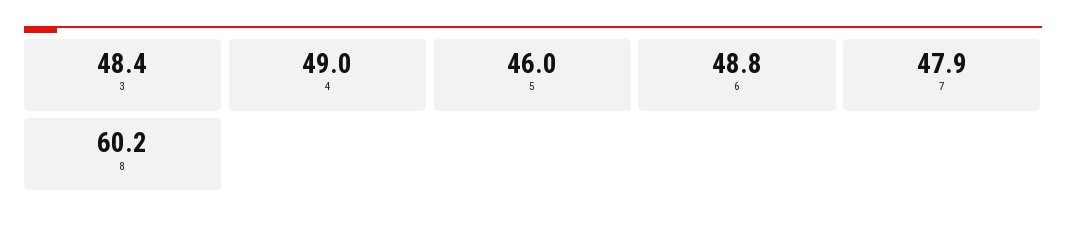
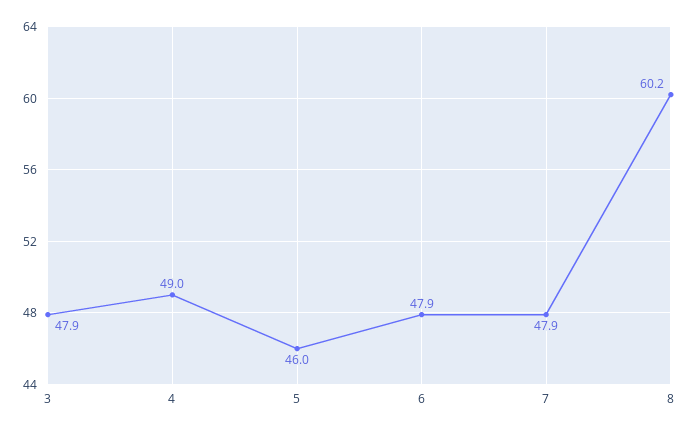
  {
-   "3": 48.4,
+   "3": 47.9,
    "4": 49,
    "5": 46,
-   "6": 48.8,
+   "6": 47.9,
    "7": 47.9,
    "8": 60.2
  }

